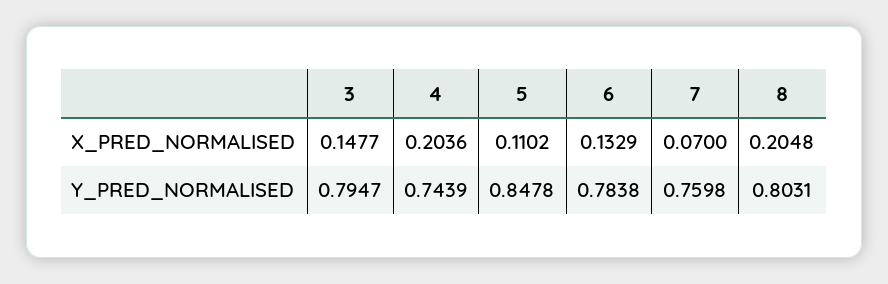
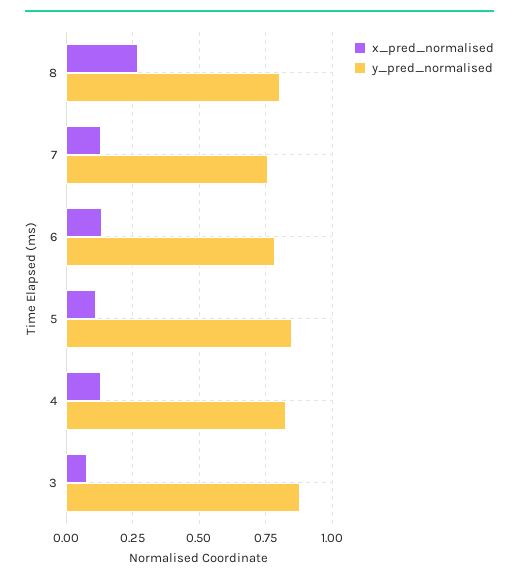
  {
    "X_PRED_NORMALISED": {
-     "3": 0.1477,
+     "3": 0.075,
-     "4": 0.2036,
+     "4": 0.125,
      "5": 0.1102,
      "6": 0.1329,
-     "7": 0.07,
+     "7": 0.125,
-     "8": 0.2048
+     "8": 0.275
    },
    "Y_PRED_NORMALISED": {
-     "3": 0.7947,
+     "3": 0.875,
-     "4": 0.7439,
+     "4": 0.825,
      "5": 0.8478,
      "6": 0.7838,
      "7": 0.7598,
      "8": 0.8031
    }
  }

